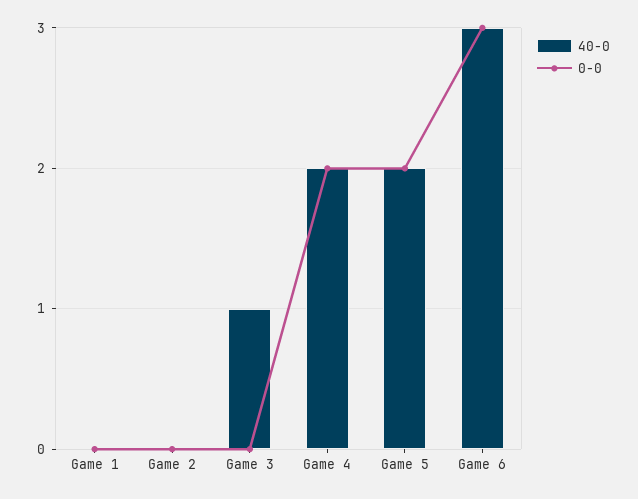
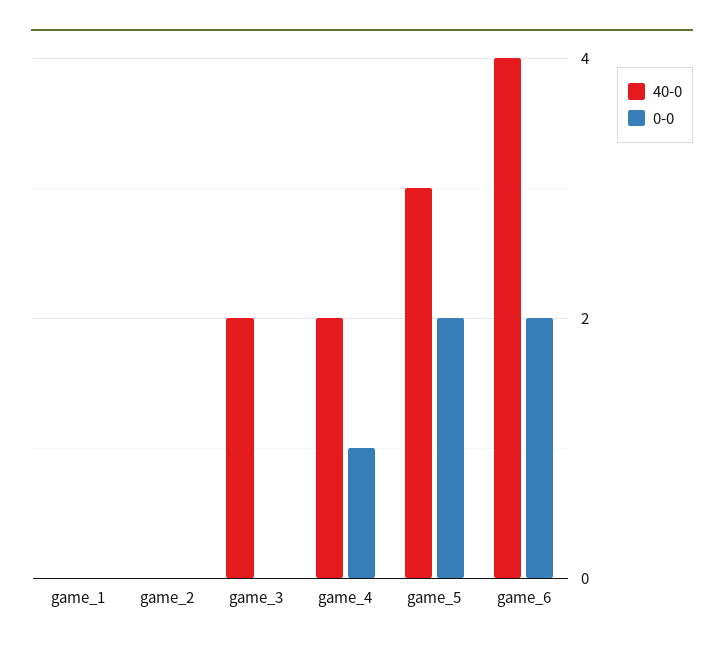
  {
    "40-0": {
      "Game 1": 0,
      "Game 2": 0,
-     "Game 3": 1,
+     "Game 3": 2,
      "Game 4": 2,
-     "Game 5": 2,
+     "Game 5": 3,
-     "Game 6": 3
+     "Game 6": 4
    },
    "0-0": {
      "Game 1": 0,
      "Game 2": 0,
      "Game 3": 0,
-     "Game 4": 2,
+     "Game 4": 1,
      "Game 5": 2,
-     "Game 6": 3
+     "Game 6": 2
    }
  }

